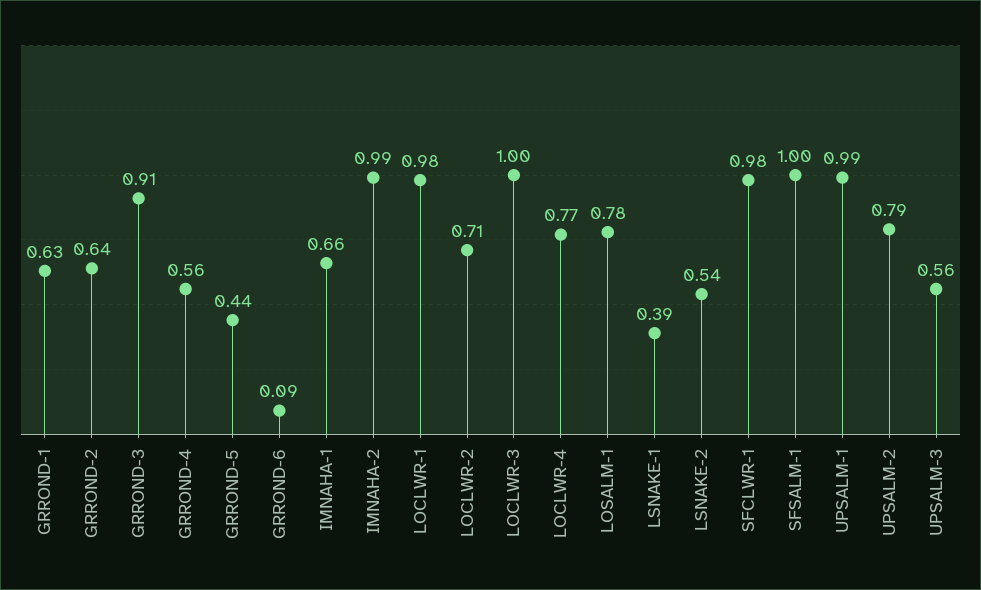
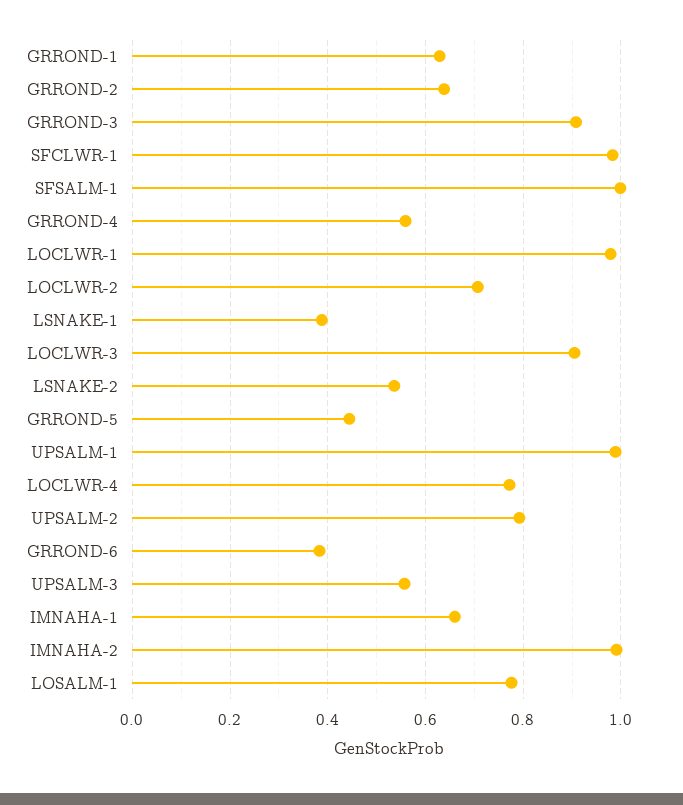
  {
    "GRROND-1": 0.63,
    "GRROND-2": 0.64,
    "GRROND-3": 0.91,
    "GRROND-4": 0.56,
    "GRROND-5": 0.44,
-   "GRROND-6": 0.09,
+   "GRROND-6": 0.38,
    "IMNAHA-1": 0.66,
    "IMNAHA-2": 0.99,
    "LOCLWR-1": 0.98,
    "LOCLWR-2": 0.71,
-   "LOCLWR-3": 1,
+   "LOCLWR-3": 0.9,
    "LOCLWR-4": 0.77,
    "LOSALM-1": 0.78,
    "LSNAKE-1": 0.39,
    "LSNAKE-2": 0.54,
    "SFCLWR-1": 0.98,
    "SFSALM-1": 1,
    "UPSALM-1": 0.99,
    "UPSALM-2": 0.79,
    "UPSALM-3": 0.56
  }

